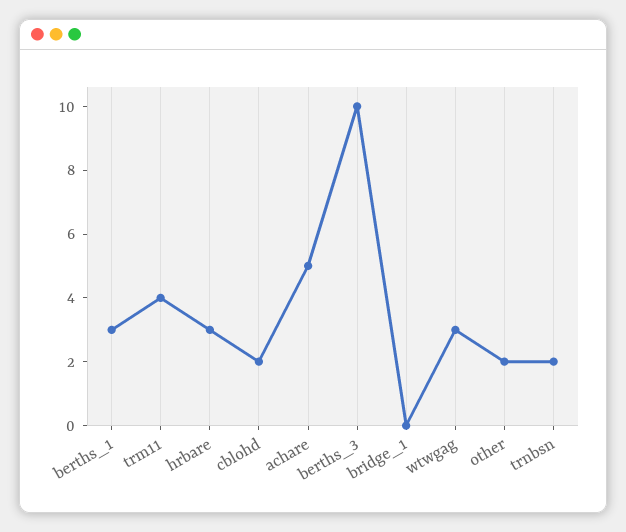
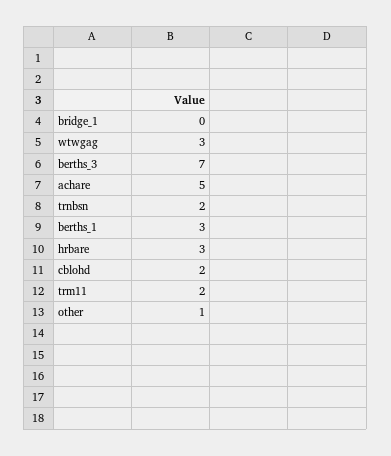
  {
    "berths_1": 3,
-   "trm11": 4,
+   "trm11": 2,
    "hrbare": 3,
    "cblohd": 2,
    "achare": 5,
-   "berths_3": 10,
+   "berths_3": 7,
    "bridge_1": 0,
    "wtwgag": 3,
-   "other": 2,
+   "other": 1,
    "trnbsn": 2
  }

